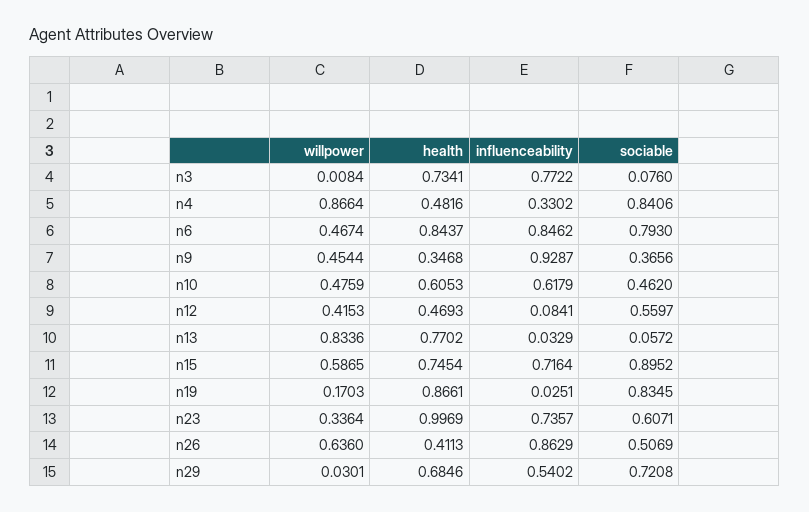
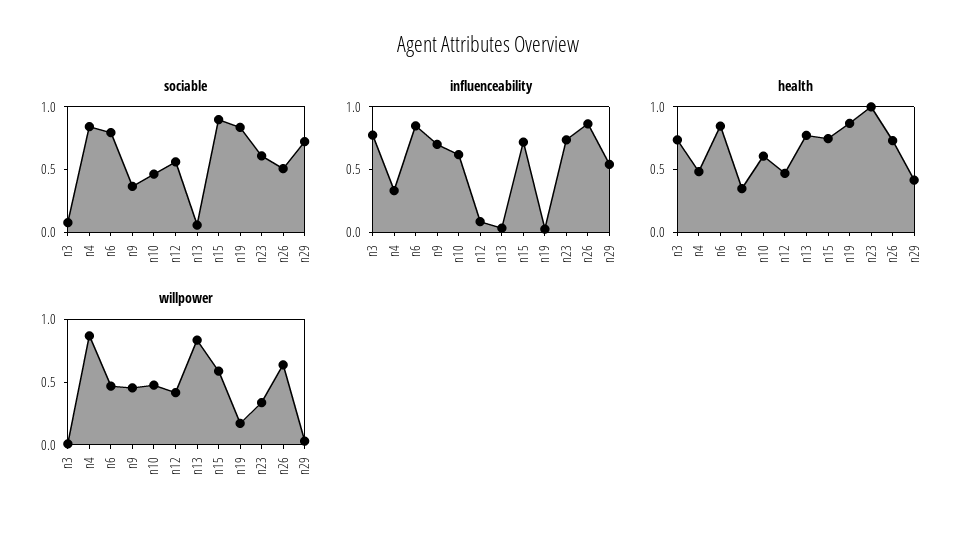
  {
    "willpower": {
      "n3": 0.0084,
      "n4": 0.8664,
      "n6": 0.4674,
      "n9": 0.4544,
      "n10": 0.4759,
      "n12": 0.4153,
      "n13": 0.8336,
      "n15": 0.5865,
      "n19": 0.1703,
      "n23": 0.3364,
      "n26": 0.636,
      "n29": 0.0301
    },
    "health": {
      "n3": 0.7341,
      "n4": 0.4816,
      "n6": 0.8437,
      "n9": 0.3468,
      "n10": 0.6053,
      "n12": 0.4693,
      "n13": 0.7702,
      "n15": 0.7454,
      "n19": 0.8661,
      "n23": 0.9969,
-     "n26": 0.4113,
+     "n26": 0.7,
-     "n29": 0.6846
+     "n29": 0.4
    },
    "influenceability": {
      "n3": 0.7722,
      "n4": 0.3302,
      "n6": 0.8462,
-     "n9": 0.9287,
+     "n9": 0.7,
      "n10": 0.6179,
      "n12": 0.0841,
      "n13": 0.0329,
      "n15": 0.7164,
      "n19": 0.0251,
      "n23": 0.7357,
      "n26": 0.8629,
      "n29": 0.5402
    },
    "sociable": {
      "n3": 0.076,
      "n4": 0.8406,
      "n6": 0.793,
      "n9": 0.3656,
      "n10": 0.462,
      "n12": 0.5597,
      "n13": 0.0572,
      "n15": 0.8952,
      "n19": 0.8345,
      "n23": 0.6071,
      "n26": 0.5069,
      "n29": 0.7208
    }
  }

